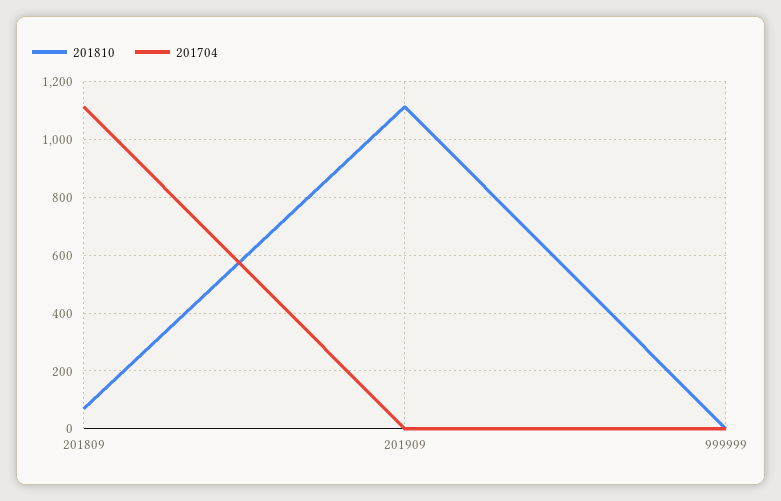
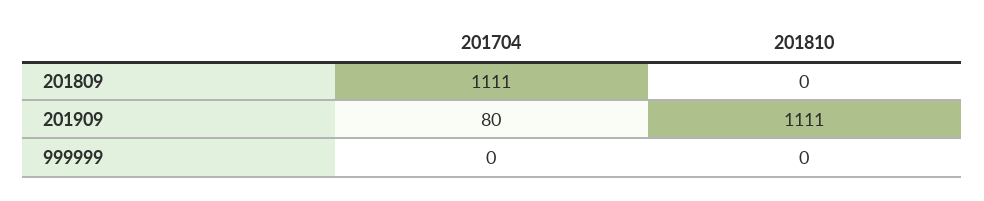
  {
    "201810": {
-     "201809": 75,
+     "201809": 0,
      "201909": 1111,
      "999999": 0
    },
    "201704": {
      "201809": 1111,
-     "201909": 0,
+     "201909": 80,
      "999999": 0
    }
  }

